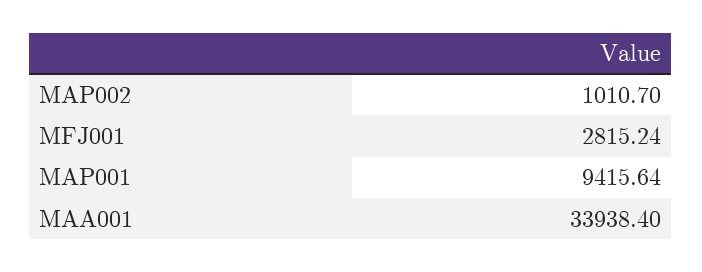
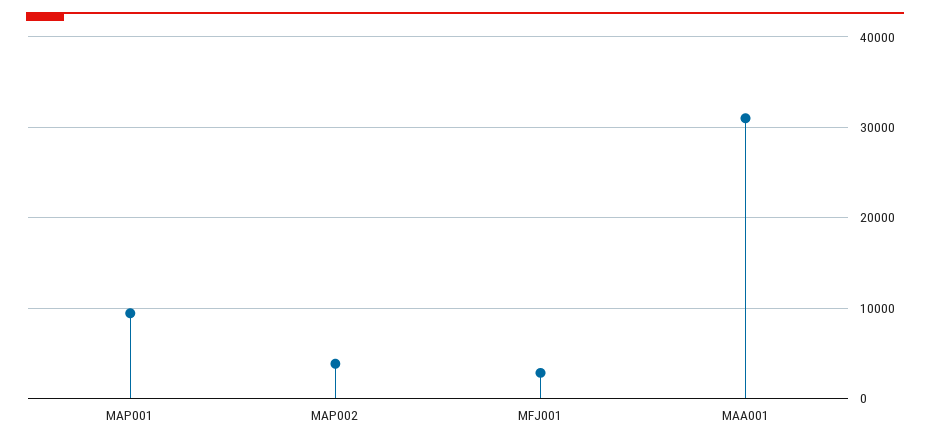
  {
-   "MAP002": 1010.7,
+   "MAP002": 4000,
    "MFJ001": 2815.24,
    "MAP001": 9415.64,
-   "MAA001": 33938.4
+   "MAA001": 31000
  }

